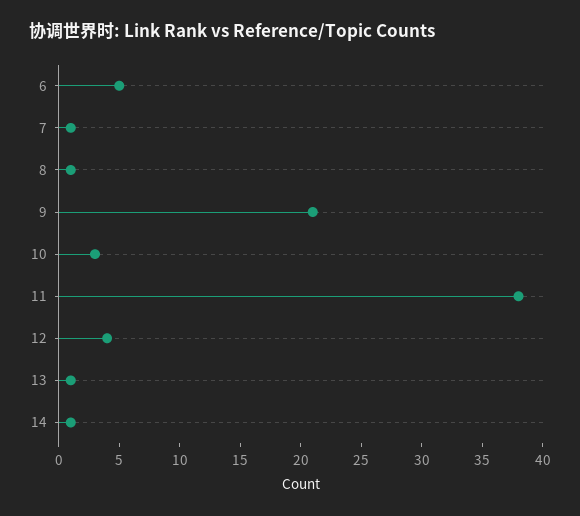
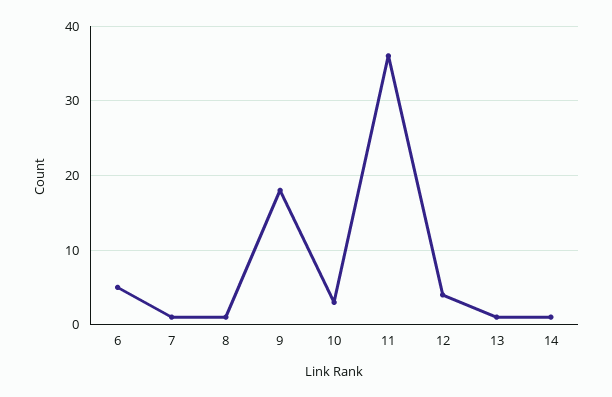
  {
    "6": 5,
    "7": 1,
    "8": 1,
-   "9": 21,
+   "9": 18,
    "10": 3,
-   "11": 38,
+   "11": 36,
    "12": 4,
    "13": 1,
    "14": 1
  }

